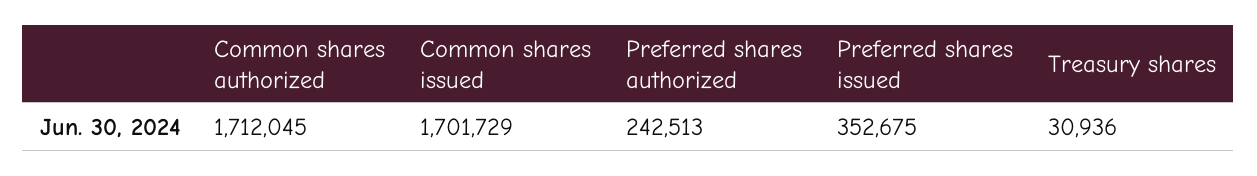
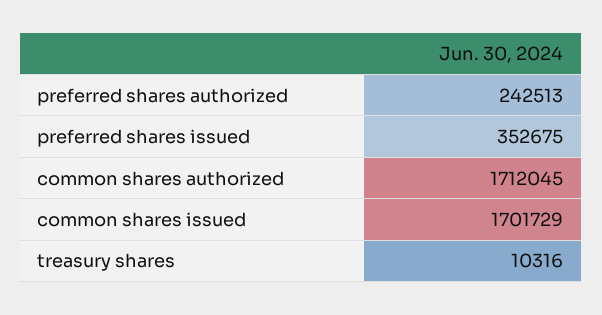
  {
    "Common shares authorized": 1712045,
    "Common shares issued": 1701729,
    "Preferred shares authorized": 242513,
    "Preferred shares issued": 352675,
-   "Treasury shares": 30936
+   "Treasury shares": 10316
  }

